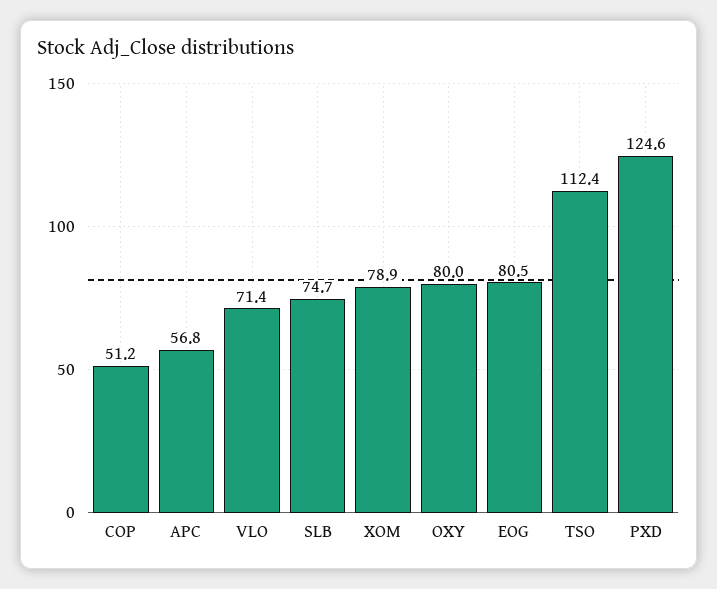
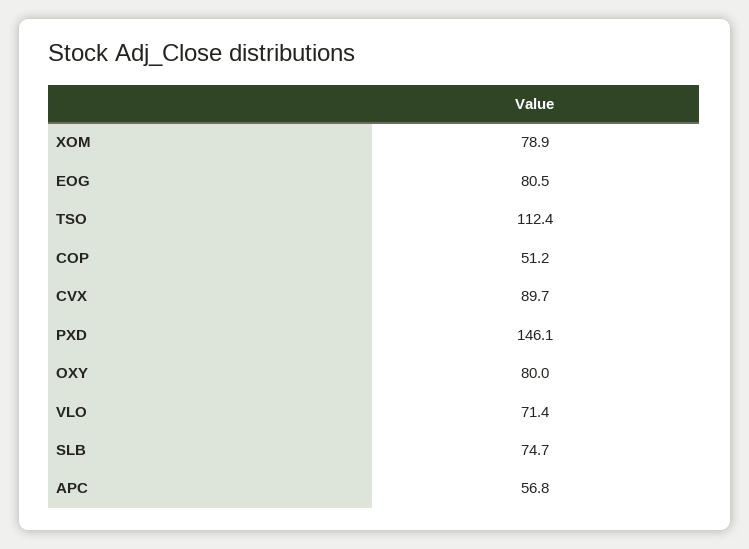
  {
    "COP": 51.2,
    "APC": 56.8,
    "VLO": 71.4,
    "SLB": 74.7,
    "XOM": 78.9,
    "OXY": 80,
    "EOG": 80.5,
    "TSO": 112.4,
-   "PXD": 124.6
+   "PXD": 146.1,
+   "CVX": 89.7
  }

